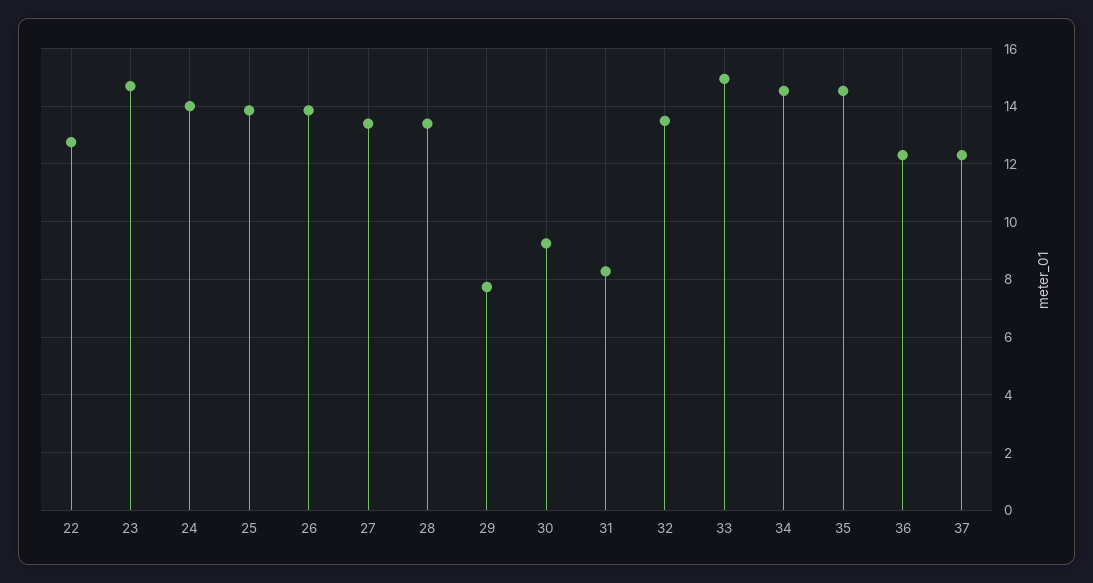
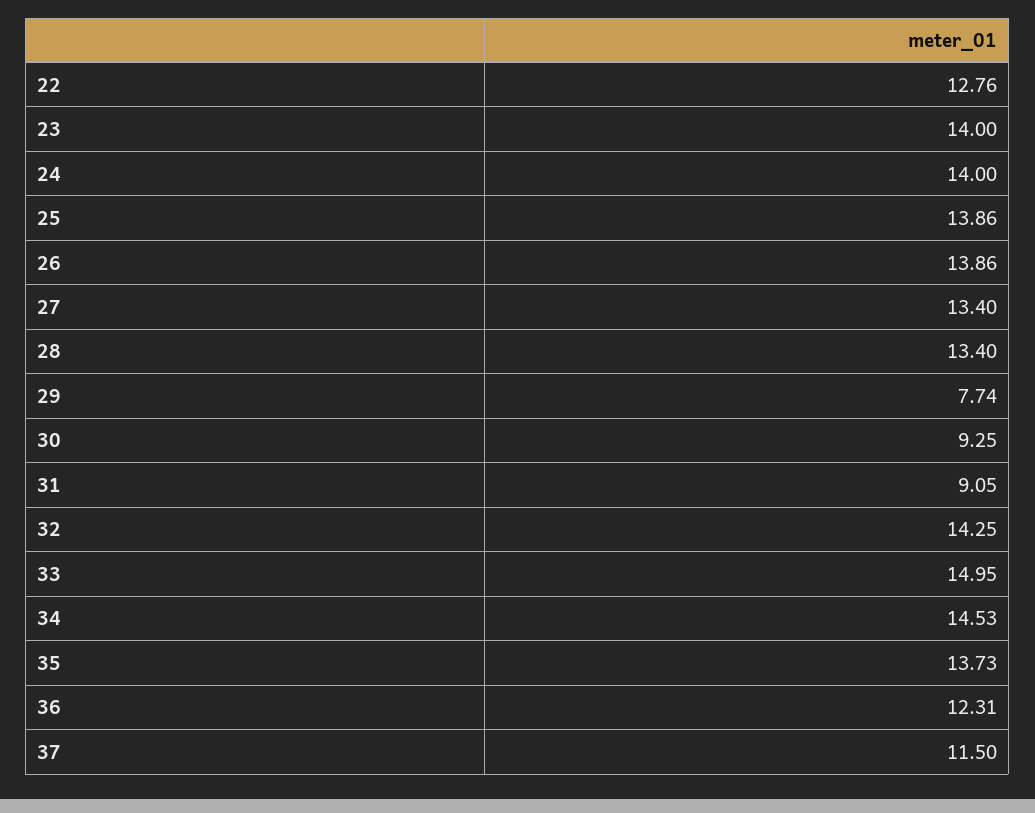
  {
    "22": 12.76,
-   "23": 14.75,
+   "23": 14,
    "24": 14,
    "25": 13.86,
    "26": 13.86,
    "27": 13.4,
    "28": 13.4,
    "29": 7.74,
    "30": 9.25,
-   "31": 8.25,
+   "31": 9.05,
-   "32": 13.5,
+   "32": 14.25,
    "33": 14.95,
    "34": 14.53,
-   "35": 14.5,
+   "35": 13.73,
    "36": 12.31,
-   "37": 12.25
+   "37": 11.5
  }

